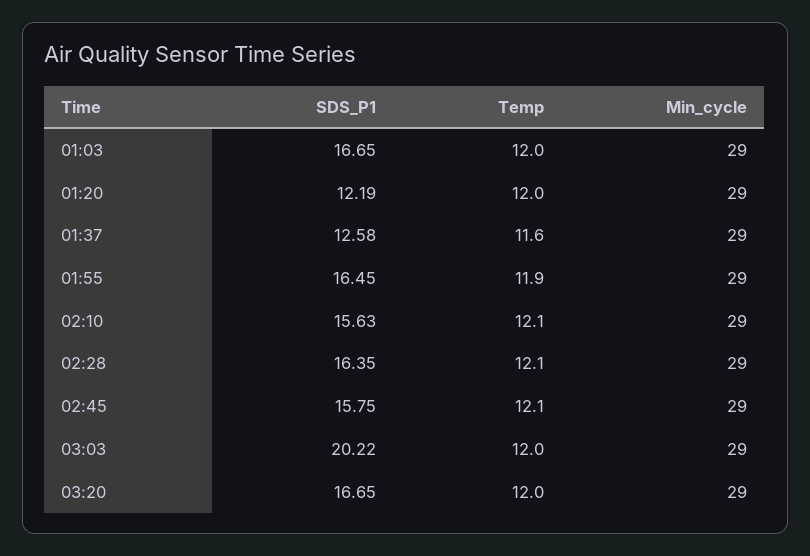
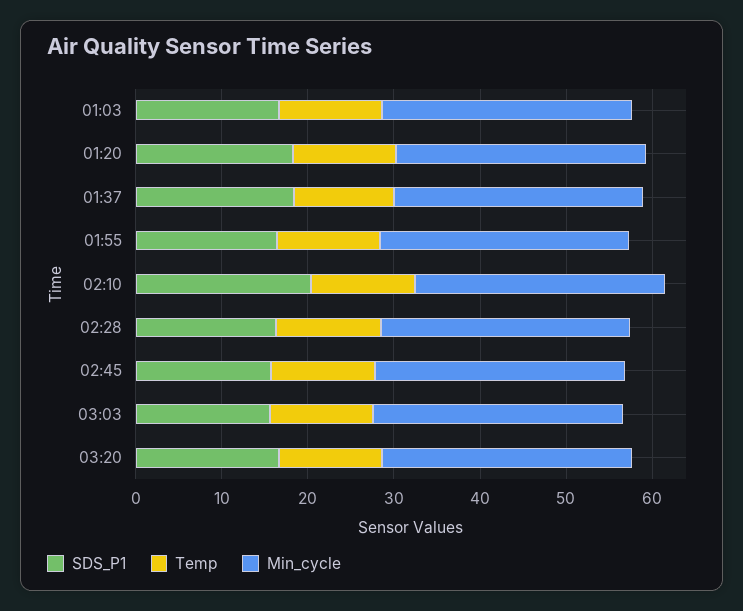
  {
    "SDS_P1": {
      "01:03": 16.65,
-     "01:20": 12.19,
+     "01:20": 18,
-     "01:37": 12.58,
+     "01:37": 18,
      "01:55": 16.45,
-     "02:10": 15.63,
+     "02:10": 20,
      "02:28": 16.35,
      "02:45": 15.75,
-     "03:03": 20.22,
+     "03:03": 16,
      "03:20": 16.65
    },
    "Temp": {
      "01:03": 12,
      "01:20": 12,
      "01:37": 11.6,
      "01:55": 11.9,
      "02:10": 12.1,
      "02:28": 12.1,
      "02:45": 12.1,
      "03:03": 12,
      "03:20": 12
    },
    "Min_cycle": {
      "01:03": 29,
      "01:20": 29,
      "01:37": 29,
      "01:55": 29,
      "02:10": 29,
      "02:28": 29,
      "02:45": 29,
      "03:03": 29,
      "03:20": 29
    }
  }

